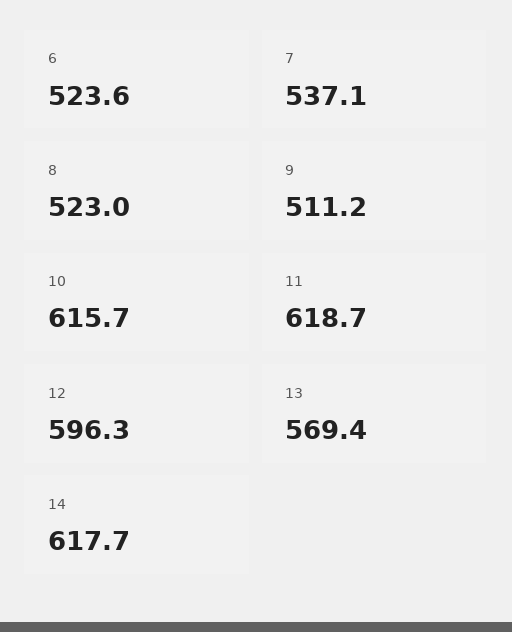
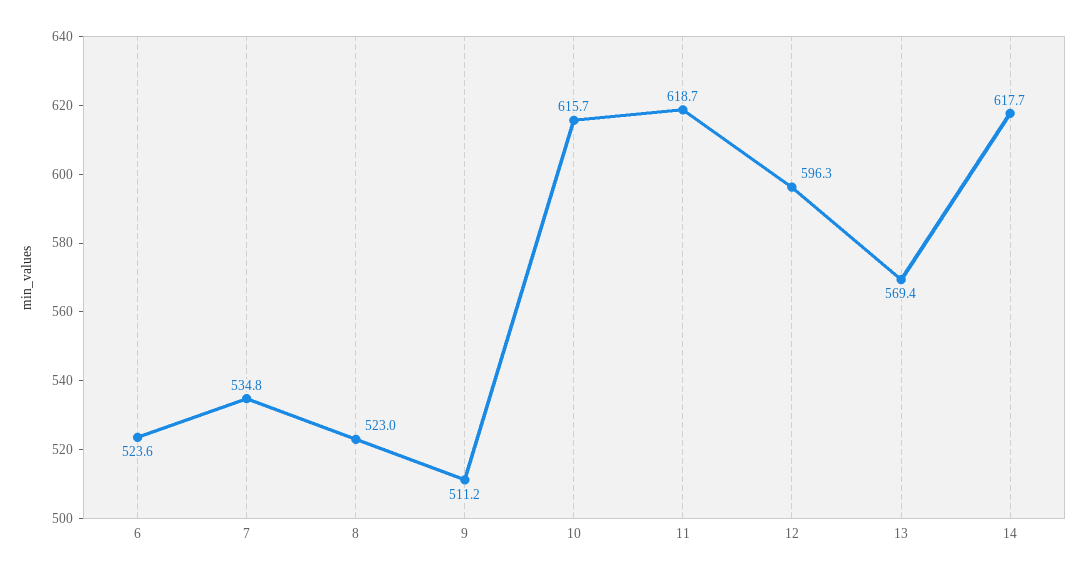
  {
    "6": 523.6,
-   "7": 537.1,
+   "7": 534.8,
    "8": 523,
    "9": 511.2,
    "10": 615.7,
    "11": 618.7,
    "12": 596.3,
    "13": 569.4,
    "14": 617.7
  }

